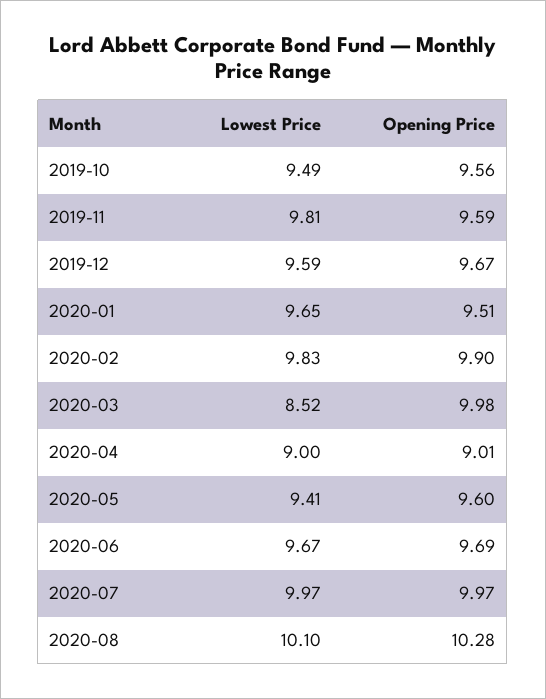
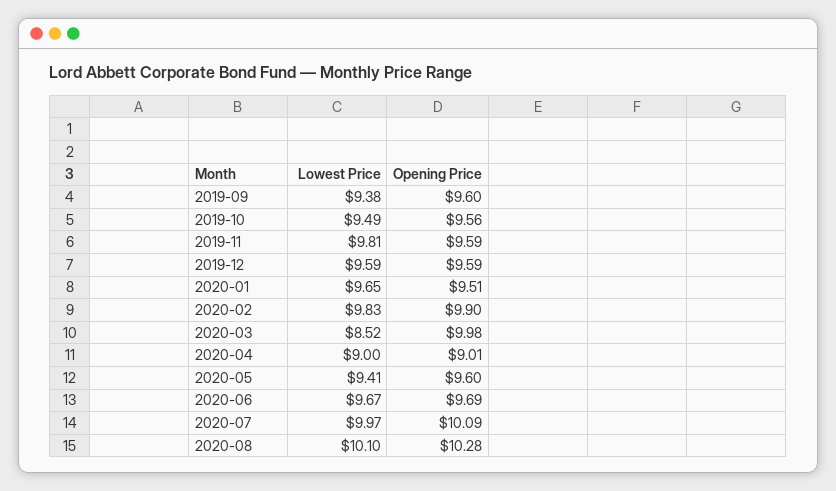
  {
    "Lowest Price": {
      "2019-10": 9.49,
      "2019-11": 9.81,
      "2019-12": 9.59,
      "2020-01": 9.65,
      "2020-02": 9.83,
      "2020-03": 8.52,
      "2020-04": 9,
      "2020-05": 9.41,
      "2020-06": 9.67,
      "2020-07": 9.97,
-     "2020-08": 10.1
+     "2020-08": 10.1,
+     "2019-09": 9.38
    },
    "Opening Price": {
      "2019-10": 9.56,
      "2019-11": 9.59,
-     "2019-12": 9.67,
+     "2019-12": 9.59,
      "2020-01": 9.51,
      "2020-02": 9.9,
      "2020-03": 9.98,
      "2020-04": 9.01,
      "2020-05": 9.6,
      "2020-06": 9.69,
-     "2020-07": 9.97,
+     "2020-07": 10.09,
-     "2020-08": 10.28
+     "2020-08": 10.28,
+     "2019-09": 9.6
    }
  }

